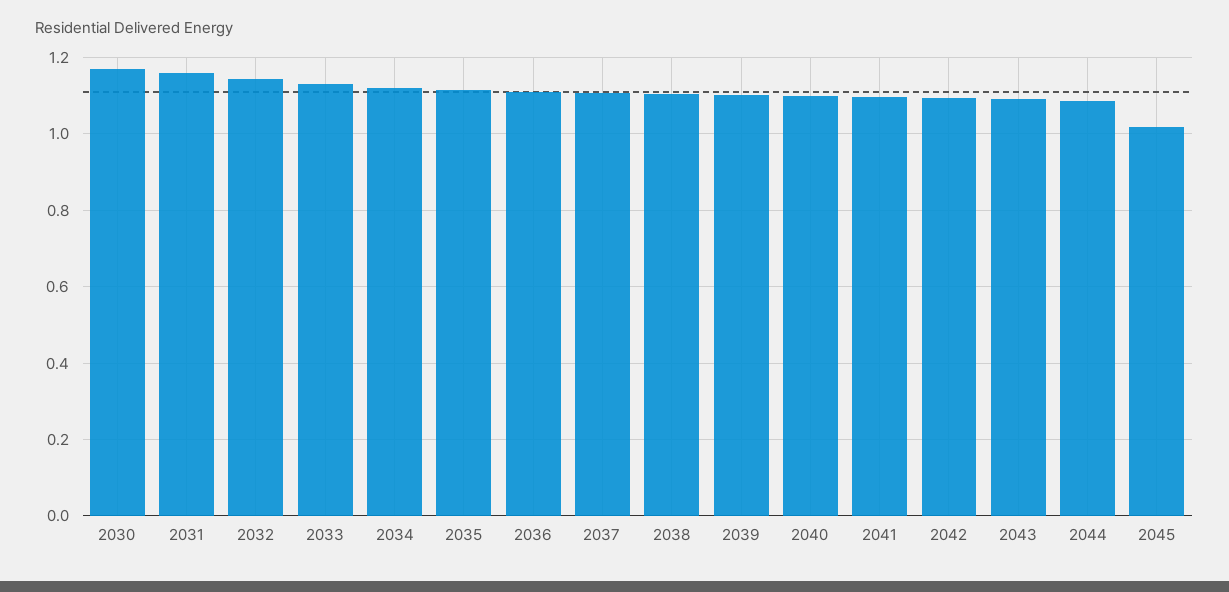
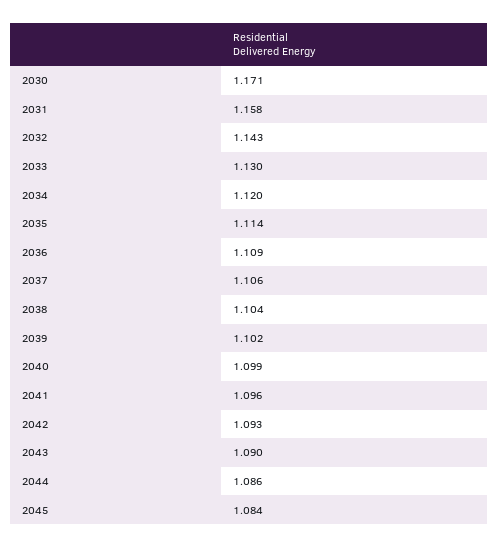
  {
    "2030": 1.171,
    "2031": 1.158,
    "2032": 1.143,
    "2033": 1.13,
    "2034": 1.12,
    "2035": 1.114,
    "2036": 1.109,
    "2037": 1.106,
    "2038": 1.104,
    "2039": 1.102,
    "2040": 1.099,
    "2041": 1.096,
    "2042": 1.093,
    "2043": 1.09,
    "2044": 1.086,
-   "2045": 1.02
+   "2045": 1.084
  }

